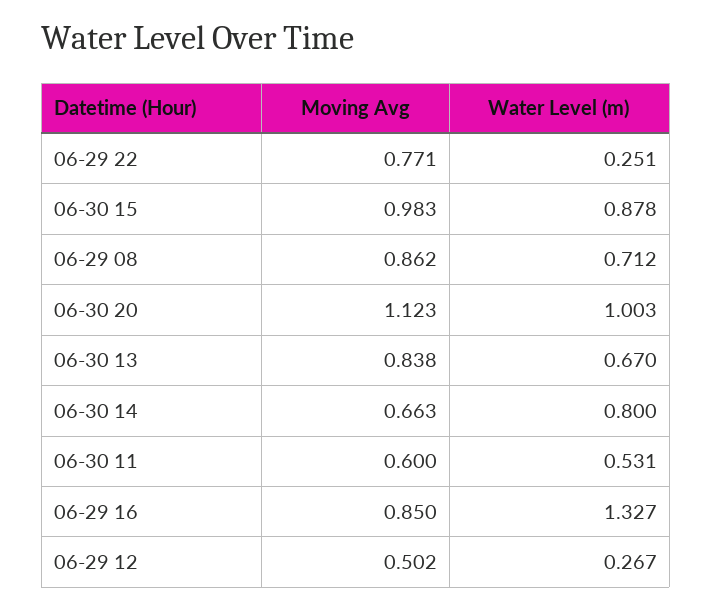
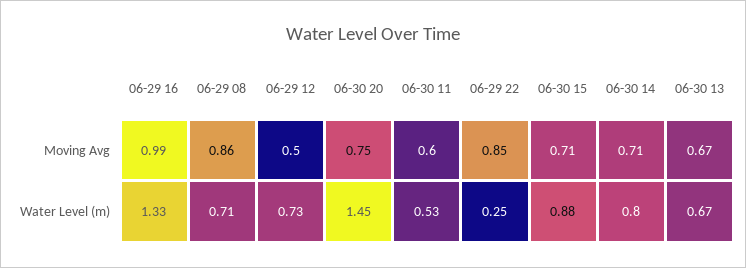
  {
    "Moving Avg": {
-     "06-29 22": 0.771,
+     "06-29 22": 0.85,
-     "06-30 15": 0.983,
+     "06-30 15": 0.71,
      "06-29 08": 0.862,
-     "06-30 20": 1.123,
+     "06-30 20": 0.75,
-     "06-30 13": 0.838,
+     "06-30 13": 0.67,
-     "06-30 14": 0.663,
+     "06-30 14": 0.71,
      "06-30 11": 0.6,
-     "06-29 16": 0.85,
+     "06-29 16": 0.99,
      "06-29 12": 0.502
    },
    "Water Level (m)": {
      "06-29 22": 0.251,
      "06-30 15": 0.878,
      "06-29 08": 0.712,
-     "06-30 20": 1.003,
+     "06-30 20": 1.45,
      "06-30 13": 0.67,
      "06-30 14": 0.8,
      "06-30 11": 0.531,
      "06-29 16": 1.327,
-     "06-29 12": 0.267
+     "06-29 12": 0.73
    }
  }

